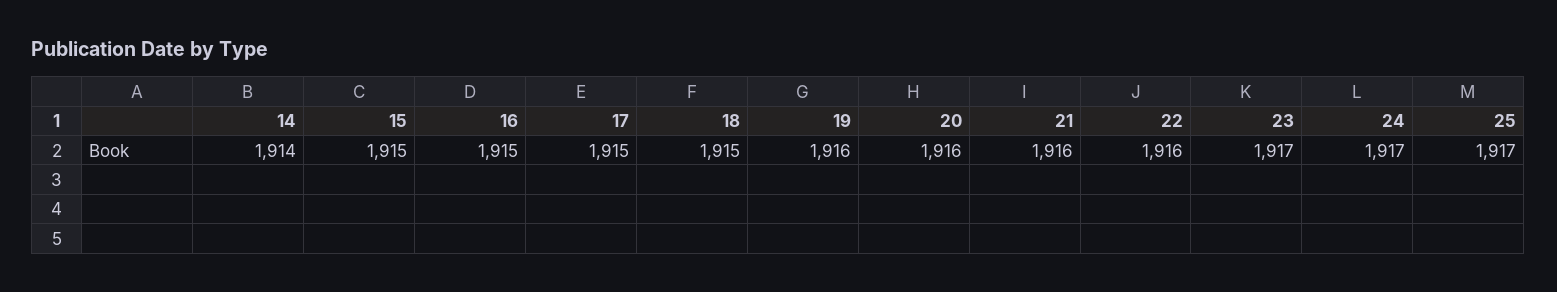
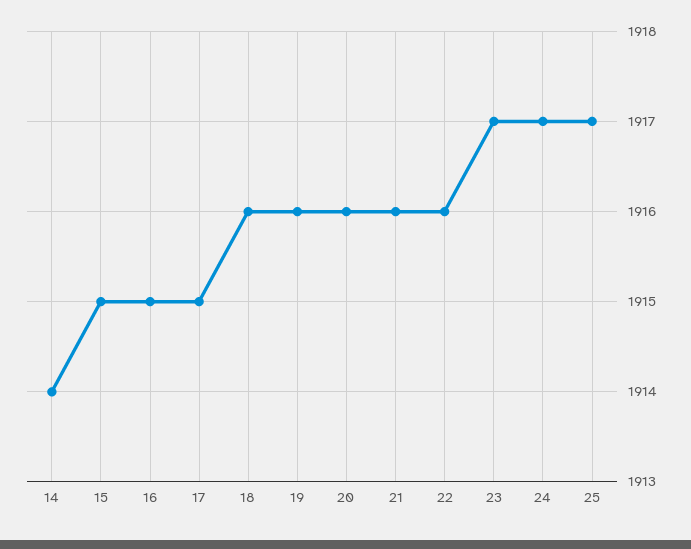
  {
    "14": 1914,
    "15": 1915,
    "16": 1915,
    "17": 1915,
-   "18": 1915,
+   "18": 1916,
    "19": 1916,
    "20": 1916,
    "21": 1916,
    "22": 1916,
    "23": 1917,
    "24": 1917,
    "25": 1917
  }

